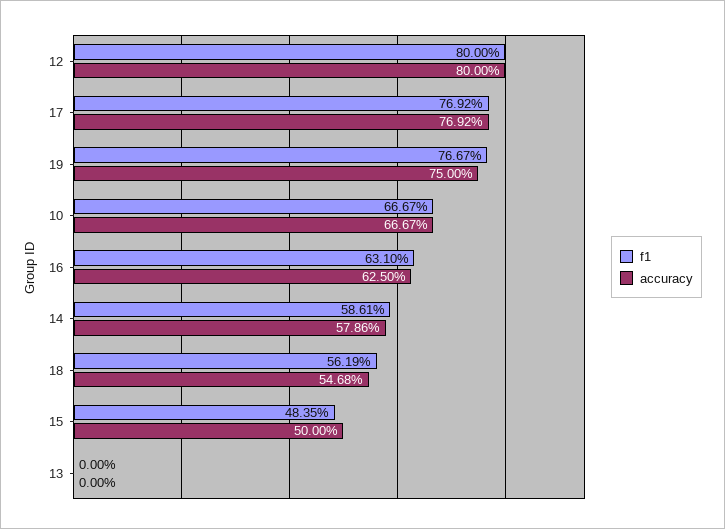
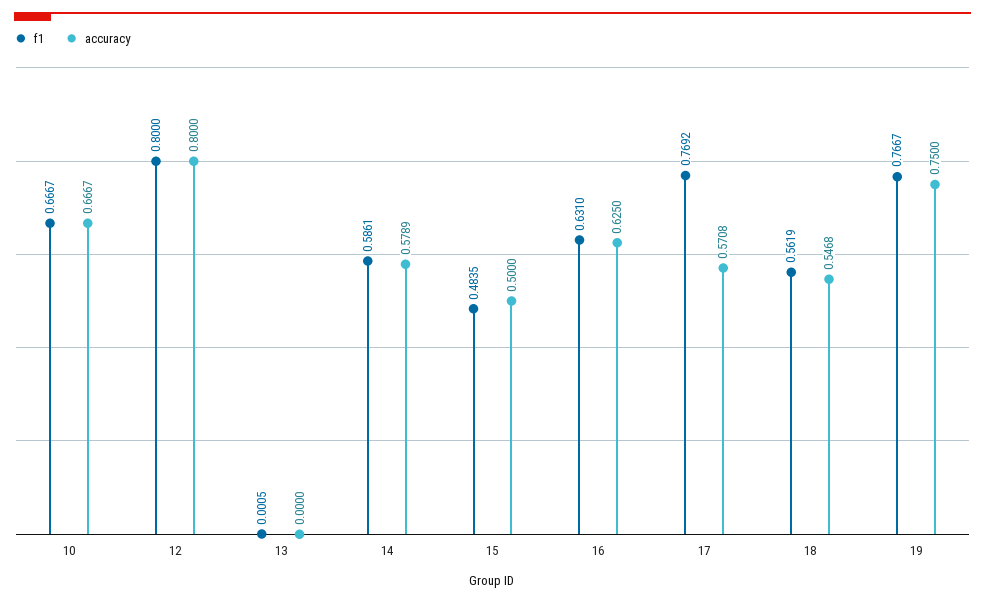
  {
    "f1": {
      "12": 0.8,
      "17": 0.7692,
      "19": 0.7667,
      "10": 0.6667,
      "16": 0.631,
      "14": 0.5861,
      "18": 0.5619,
      "15": 0.4835,
-     "13": 0
+     "13": 0.0005
    },
    "accuracy": {
      "12": 0.8,
-     "17": 0.7692,
+     "17": 0.5708,
      "19": 0.75,
      "10": 0.6667,
      "16": 0.625,
-     "14": 0.5786,
+     "14": 0.5789,
      "18": 0.5468,
      "15": 0.5,
      "13": 0
    }
  }

